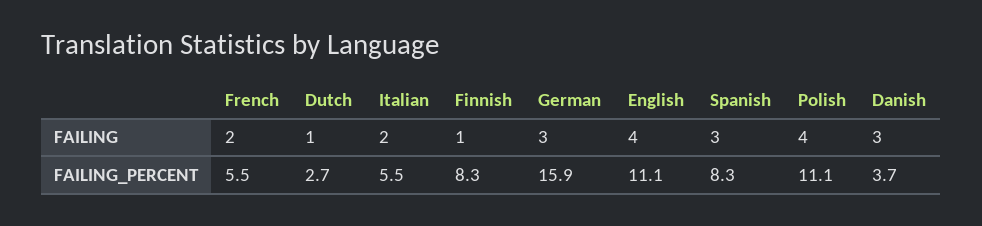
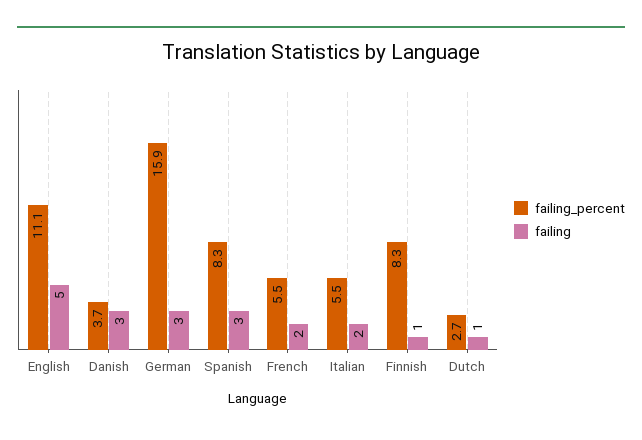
  {
    "FAILING": {
      "French": 2,
      "Dutch": 1,
      "Italian": 2,
      "Finnish": 1,
      "German": 3,
-     "English": 4,
+     "English": 5,
      "Spanish": 3,
-     "Polish": 4,
      "Danish": 3
    },
    "FAILING_PERCENT": {
      "French": 5.5,
      "Dutch": 2.7,
      "Italian": 5.5,
      "Finnish": 8.3,
      "German": 15.9,
      "English": 11.1,
      "Spanish": 8.3,
-     "Polish": 11.1,
      "Danish": 3.7
    }
  }

